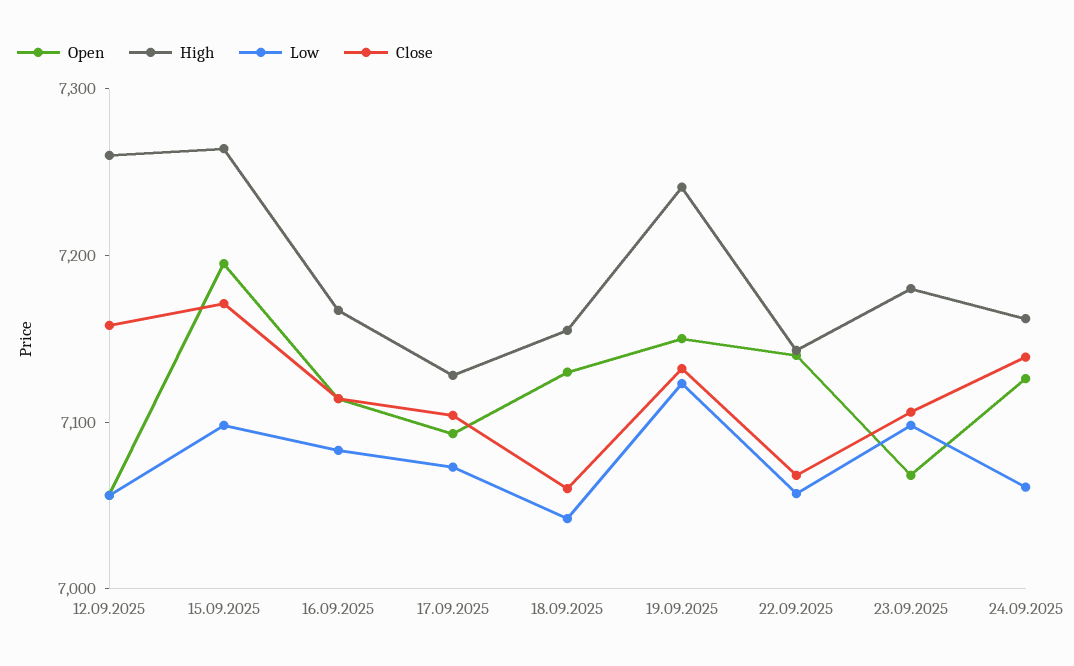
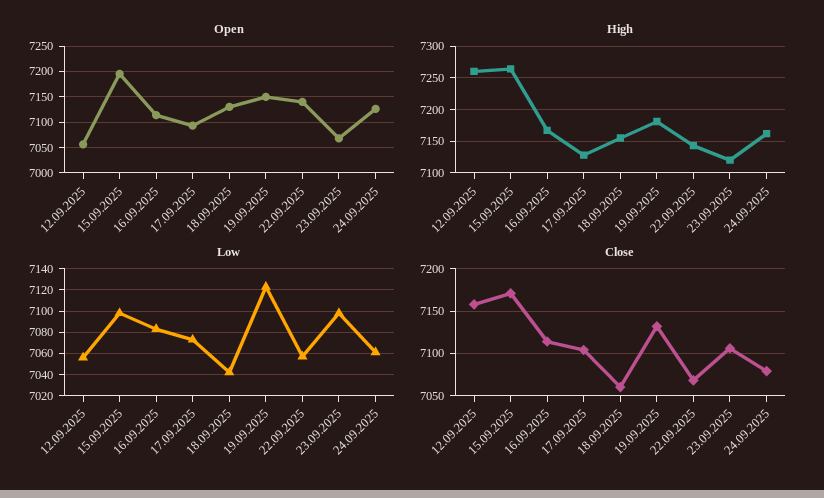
  {
    "Open": {
      "12.09.2025": 7060,
      "15.09.2025": 7200,
      "16.09.2025": 7120,
      "17.09.2025": 7100,
      "18.09.2025": 7140,
      "19.09.2025": 7160,
      "22.09.2025": 7140,
      "23.09.2025": 7060,
      "24.09.2025": 7120
    },
    "High": {
      "12.09.2025": 7260,
      "15.09.2025": 7260,
      "16.09.2025": 7170,
      "17.09.2025": 7130,
      "18.09.2025": 7160,
-     "19.09.2025": 7240,
+     "19.09.2025": 7180,
      "22.09.2025": 7140,
-     "23.09.2025": 7180,
+     "23.09.2025": 7120,
      "24.09.2025": 7160
    },
    "Low": {
      "12.09.2025": 7060,
      "15.09.2025": 7100,
      "16.09.2025": 7080,
      "17.09.2025": 7070,
      "18.09.2025": 7040,
      "19.09.2025": 7120,
      "22.09.2025": 7060,
      "23.09.2025": 7100,
      "24.09.2025": 7060
    },
    "Close": {
      "12.09.2025": 7160,
      "15.09.2025": 7170,
      "16.09.2025": 7110,
      "17.09.2025": 7100,
      "18.09.2025": 7060,
      "19.09.2025": 7130,
      "22.09.2025": 7070,
      "23.09.2025": 7110,
-     "24.09.2025": 7140
+     "24.09.2025": 7080
    }
  }

